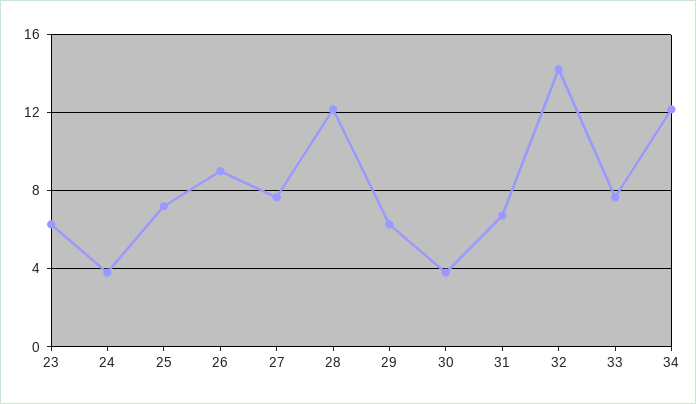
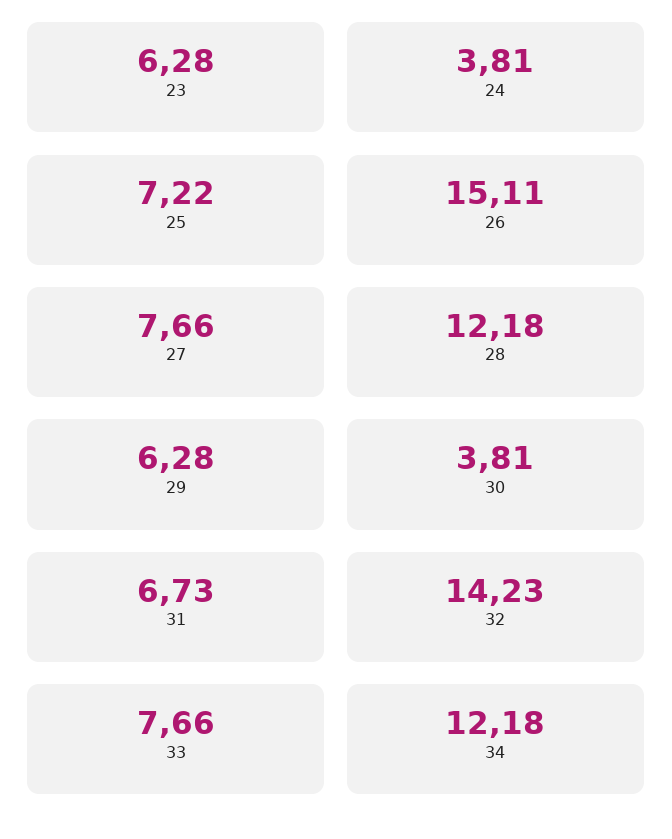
  {
    "23": 6.28,
    "24": 3.81,
    "25": 7.22,
-   "26": 9,
+   "26": 15.11,
    "27": 7.66,
    "28": 12.18,
    "29": 6.28,
    "30": 3.81,
    "31": 6.73,
    "32": 14.23,
    "33": 7.66,
    "34": 12.18
  }

